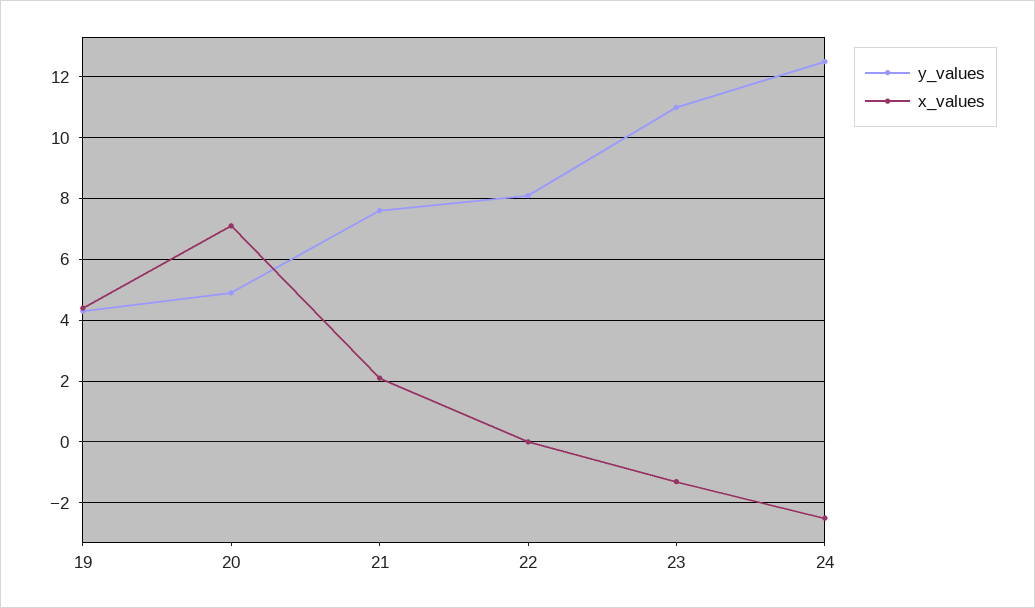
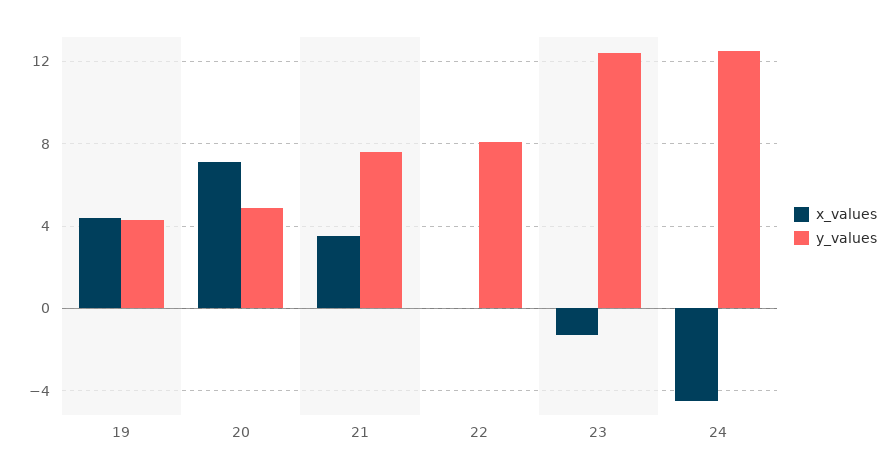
  {
    "y_values": {
      "19": 4.5,
      "20": 5,
      "21": 7.5,
      "22": 8,
-     "23": 11,
+     "23": 12.5,
      "24": 12.5
    },
    "x_values": {
      "19": 4.5,
      "20": 7,
-     "21": 2,
+     "21": 3.5,
      "22": 0,
      "23": -1.5,
-     "24": -2.5
+     "24": -4.5
    }
  }

